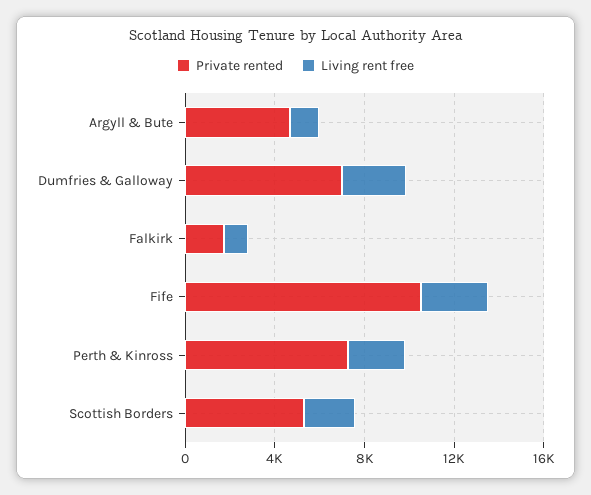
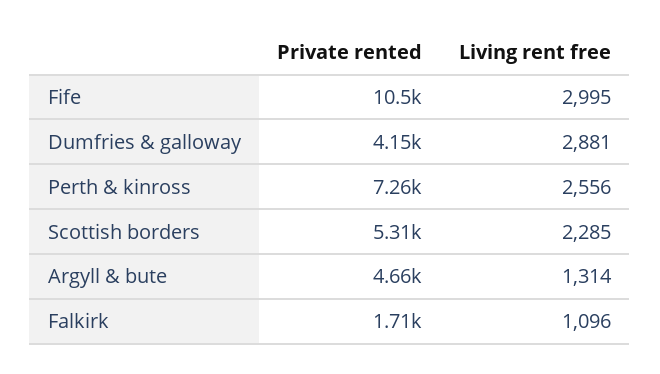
  {
    "Private rented": {
      "Argyll & Bute": 4660,
-     "Dumfries & Galloway": 7000,
+     "Dumfries & Galloway": 4150,
      "Falkirk": 1710,
      "Fife": 10500,
      "Perth & Kinross": 7260,
      "Scottish Borders": 5310
    },
    "Living rent free": {
      "Argyll & Bute": 1314,
      "Dumfries & Galloway": 2881,
      "Falkirk": 1096,
      "Fife": 2995,
      "Perth & Kinross": 2556,
      "Scottish Borders": 2285
    }
  }

